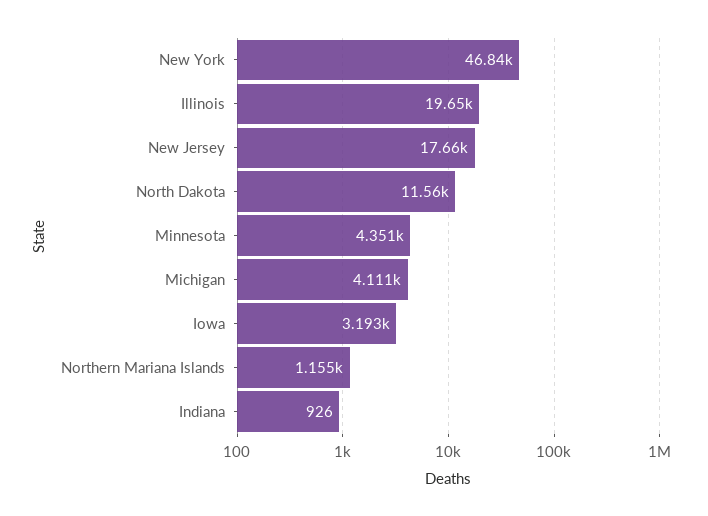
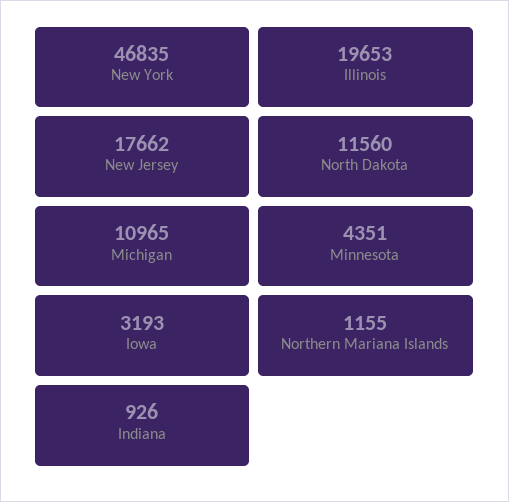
  {
    "New York": 46835,
    "Illinois": 19653,
    "New Jersey": 17662,
    "North Dakota": 11560,
    "Minnesota": 4351,
-   "Michigan": 4111,
+   "Michigan": 10965,
    "Iowa": 3193,
    "Northern Mariana Islands": 1155,
    "Indiana": 926
  }

